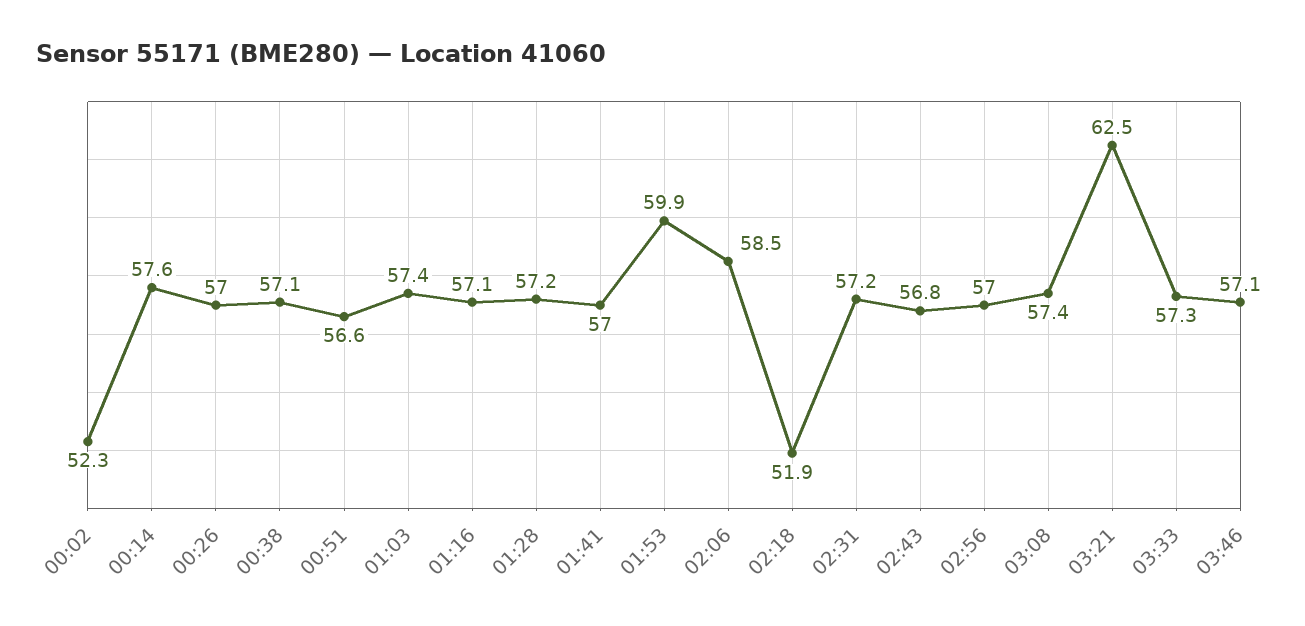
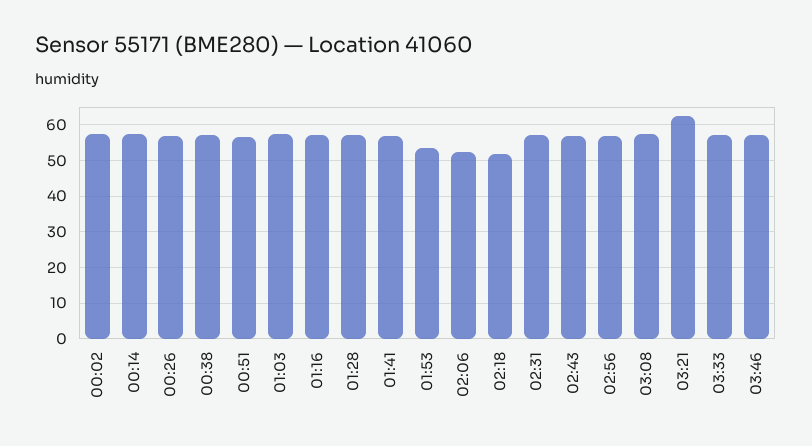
  {
-   "00:02": 52.3,
+   "00:02": 58,
    "00:14": 57.6,
    "00:26": 57,
    "00:38": 57.1,
    "00:51": 56.6,
    "01:03": 57.4,
    "01:16": 57.1,
    "01:28": 57.2,
    "01:41": 57,
-   "01:53": 59.9,
+   "01:53": 54,
-   "02:06": 58.5,
+   "02:06": 52,
    "02:18": 51.9,
    "02:31": 57.2,
    "02:43": 56.8,
    "02:56": 57,
    "03:08": 57.4,
    "03:21": 62.5,
    "03:33": 57.3,
    "03:46": 57.1
  }

